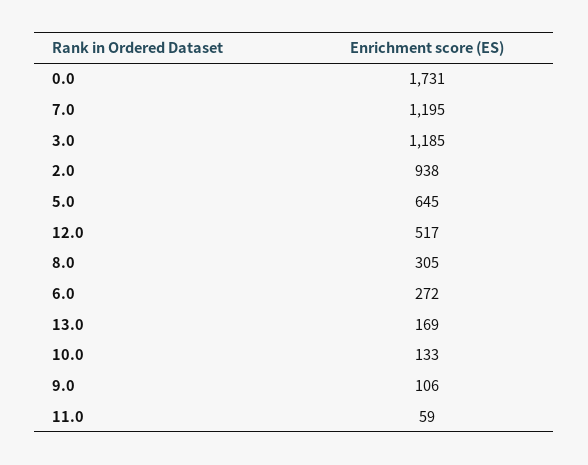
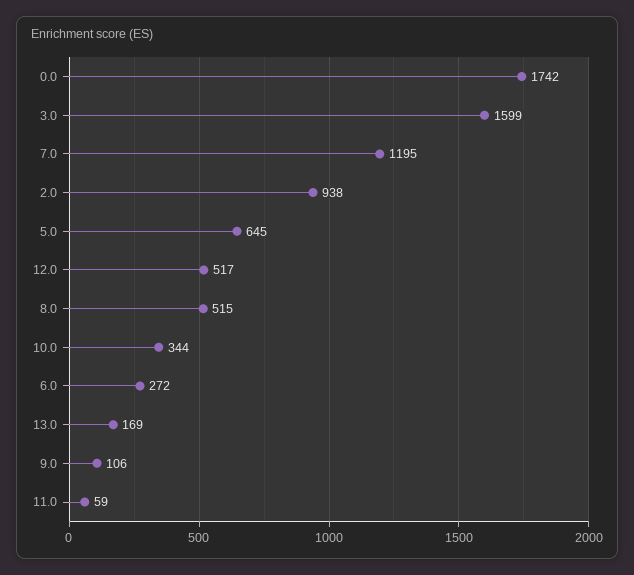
  {
-   "0.0": 1731,
+   "0.0": 1742,
    "7.0": 1195,
-   "3.0": 1185,
+   "3.0": 1599,
    "2.0": 938,
    "5.0": 645,
    "12.0": 517,
-   "8.0": 305,
+   "8.0": 515,
    "6.0": 272,
    "13.0": 169,
-   "10.0": 133,
+   "10.0": 344,
    "9.0": 106,
    "11.0": 59
  }

